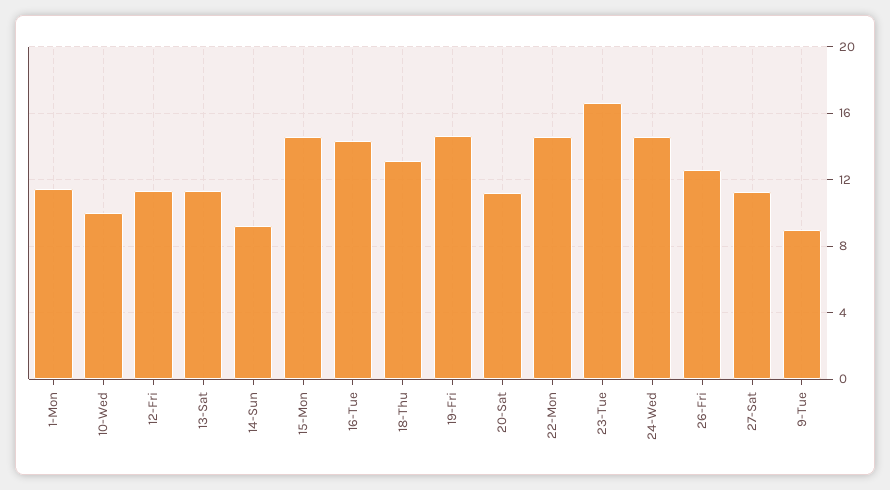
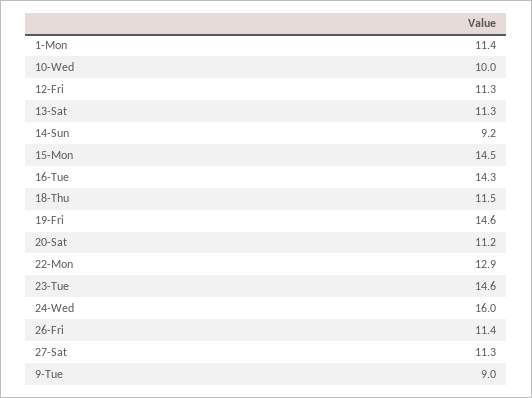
  {
    "1-Mon": 11.4,
    "10-Wed": 10,
    "12-Fri": 11.3,
    "13-Sat": 11.3,
    "14-Sun": 9.2,
    "15-Mon": 14.5,
    "16-Tue": 14.3,
-   "18-Thu": 13,
+   "18-Thu": 11.5,
    "19-Fri": 14.6,
    "20-Sat": 11.2,
-   "22-Mon": 14.5,
+   "22-Mon": 12.9,
-   "23-Tue": 16.5,
+   "23-Tue": 14.6,
-   "24-Wed": 14.5,
+   "24-Wed": 16,
-   "26-Fri": 12.5,
+   "26-Fri": 11.4,
    "27-Sat": 11.3,
    "9-Tue": 9
  }

